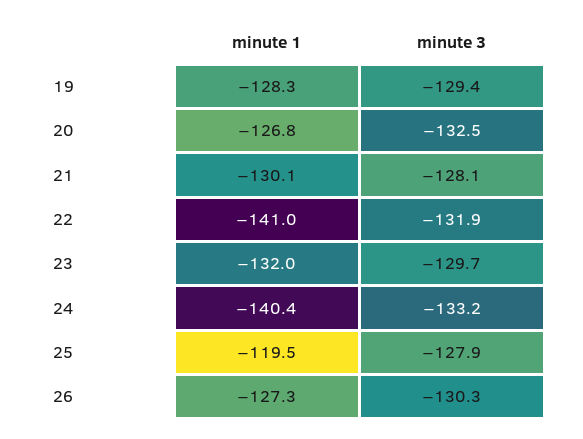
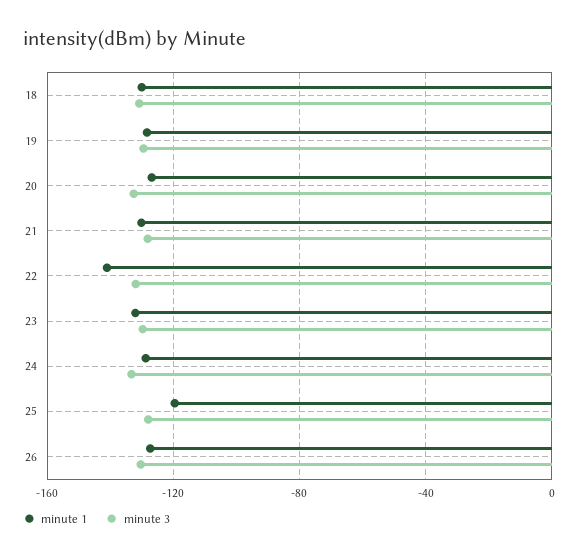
  {
    "minute 1": {
      "19": -128.3,
      "20": -126.8,
      "21": -130.1,
      "22": -141,
      "23": -132,
-     "24": -140.4,
+     "24": -130,
      "25": -119.5,
-     "26": -127.3
+     "26": -127.3,
+     "18": -130
    },
    "minute 3": {
      "19": -129.4,
      "20": -132.5,
      "21": -128.1,
      "22": -131.9,
      "23": -129.7,
      "24": -133.2,
      "25": -127.9,
-     "26": -130.3
+     "26": -130.3,
+     "18": -130
    }
  }

